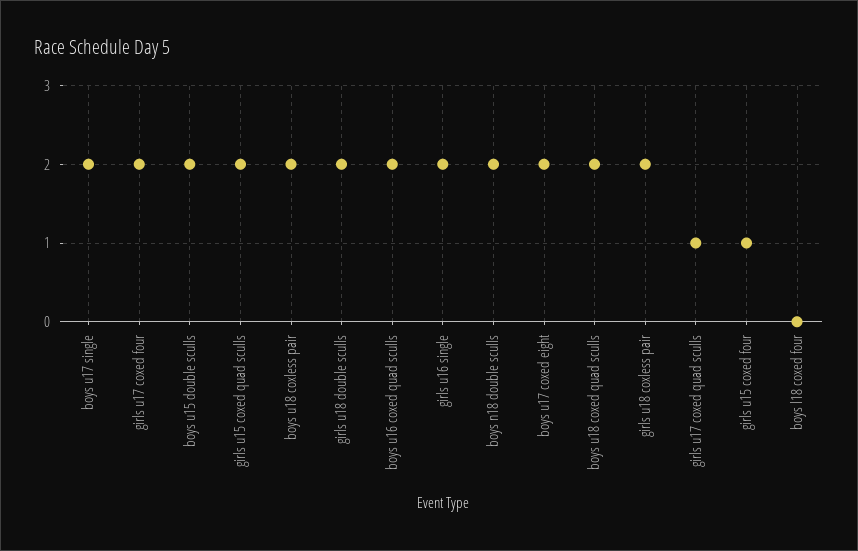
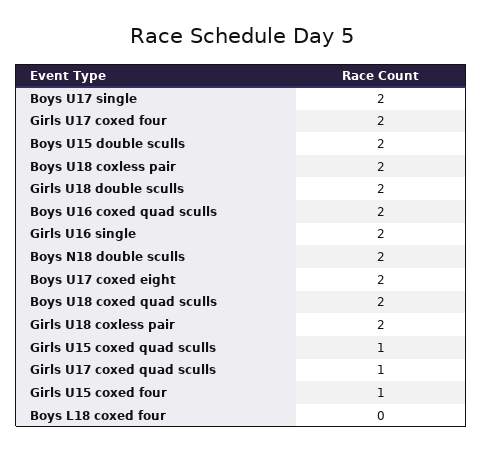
  {
    "boys u17 single": 2,
    "girls u17 coxed four": 2,
    "boys u15 double sculls": 2,
-   "girls u15 coxed quad sculls": 2,
+   "girls u15 coxed quad sculls": 1,
    "boys u18 coxless pair": 2,
    "girls u18 double sculls": 2,
    "boys u16 coxed quad sculls": 2,
    "girls u16 single": 2,
    "boys n18 double sculls": 2,
    "boys u17 coxed eight": 2,
    "boys u18 coxed quad sculls": 2,
    "girls u18 coxless pair": 2,
    "girls u17 coxed quad sculls": 1,
    "girls u15 coxed four": 1,
    "boys l18 coxed four": 0
  }

